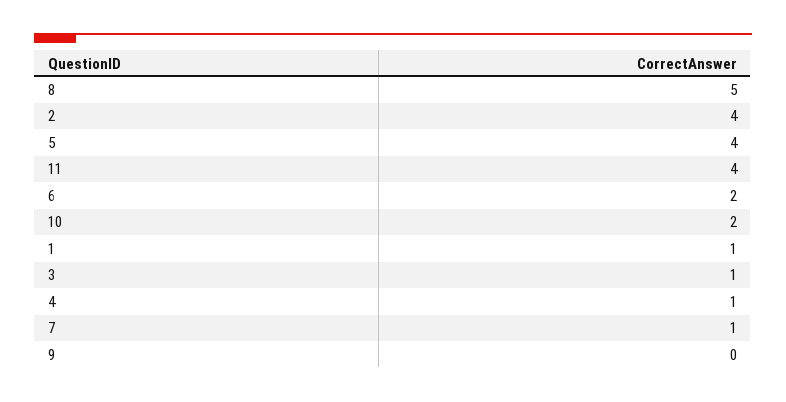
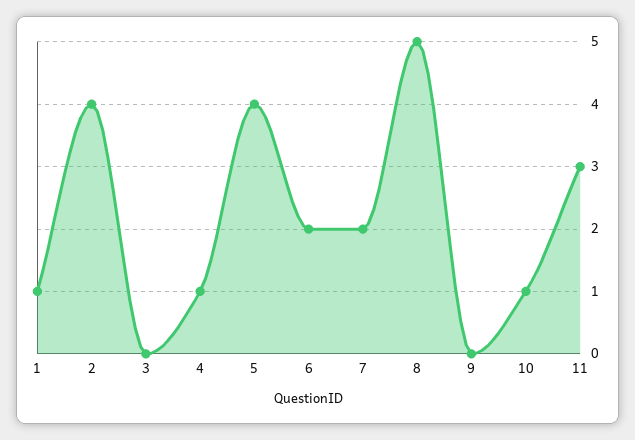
  {
    "8": 5,
    "2": 4,
    "5": 4,
-   "11": 4,
+   "11": 3,
    "6": 2,
-   "10": 2,
+   "10": 1,
    "1": 1,
-   "3": 1,
+   "3": 0,
    "4": 1,
-   "7": 1,
+   "7": 2,
    "9": 0
  }

